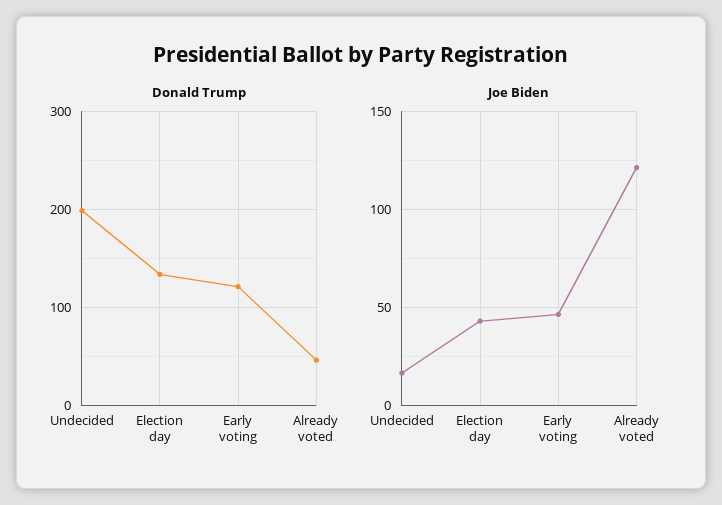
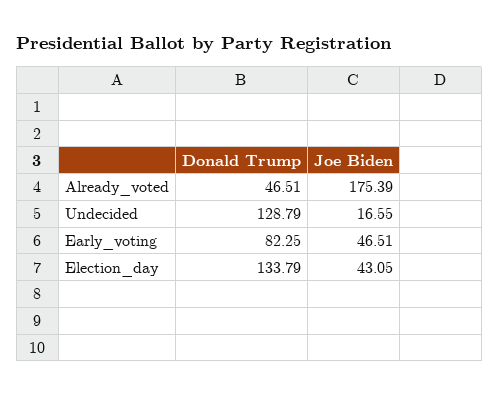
  {
    "Donald Trump": {
-     "Undecided": 200,
+     "Undecided": 128.79,
      "Election day": 133.79,
-     "Early voting": 120,
+     "Early voting": 82.25,
      "Already voted": 46.51
    },
    "Joe Biden": {
      "Undecided": 16.55,
      "Election day": 43.05,
      "Early voting": 46.51,
-     "Already voted": 120
+     "Already voted": 175.39
    }
  }

